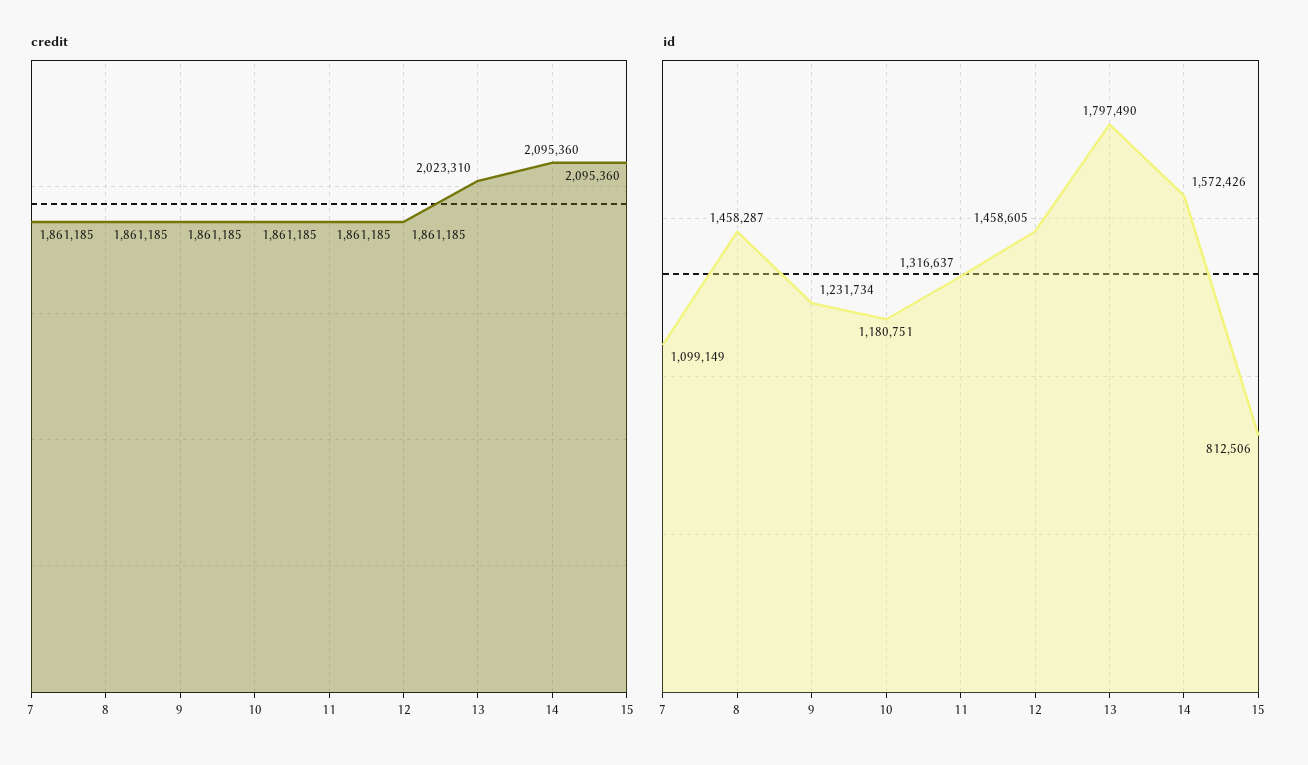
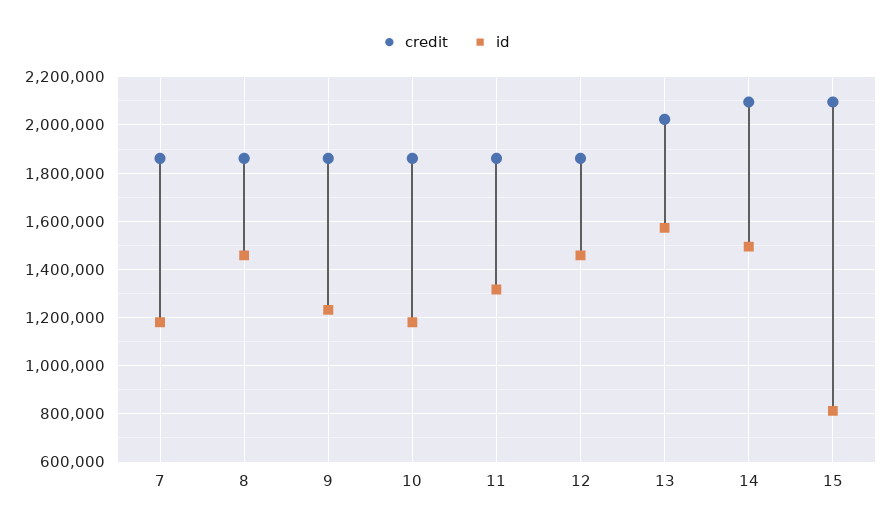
  {
    "credit": {
      "7": 1861185,
      "8": 1861185,
      "9": 1861185,
      "10": 1861185,
      "11": 1861185,
      "12": 1861185,
      "13": 2023310,
      "14": 2095360,
      "15": 2095360
    },
    "id": {
-     "7": 1099149,
+     "7": 1175000,
      "8": 1458287,
      "9": 1231734,
      "10": 1180751,
      "11": 1316637,
      "12": 1458605,
-     "13": 1797490,
+     "13": 1575000,
-     "14": 1572426,
+     "14": 1500000,
      "15": 812506
    }
  }

